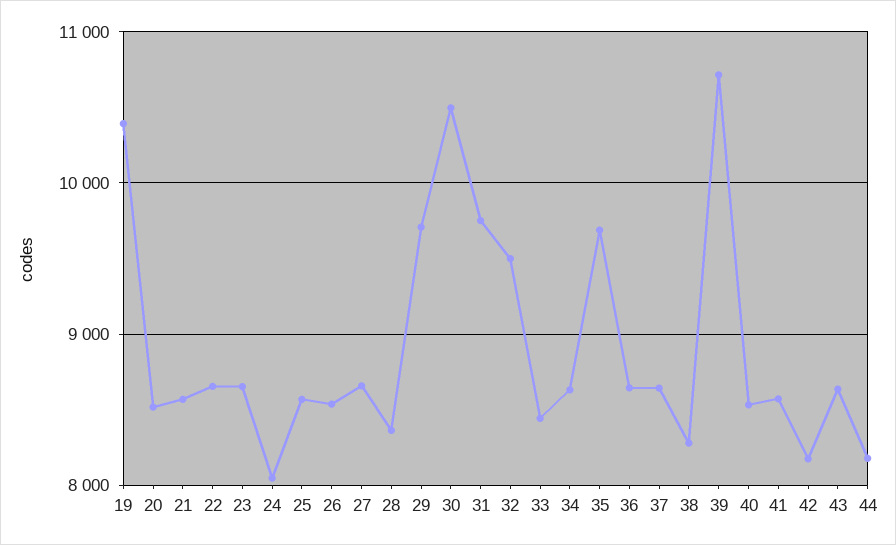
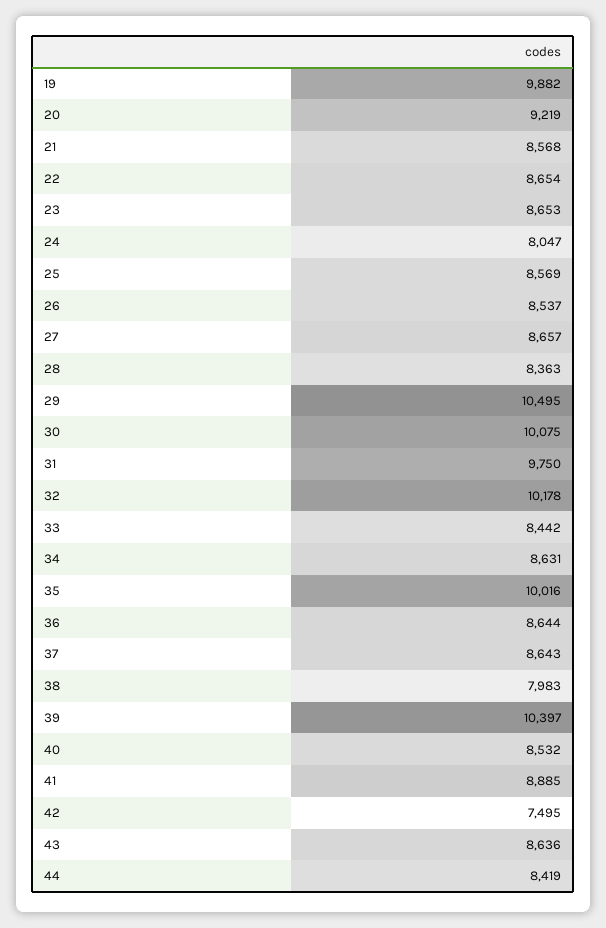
  {
-   "19": 10400,
+   "19": 9882,
-   "20": 8500,
+   "20": 9219,
    "21": 8568,
    "22": 8654,
    "23": 8653,
    "24": 8047,
    "25": 8569,
    "26": 8537,
    "27": 8657,
    "28": 8363,
-   "29": 9700,
+   "29": 10495,
-   "30": 10500,
+   "30": 10075,
    "31": 9750,
-   "32": 9500,
+   "32": 10178,
    "33": 8442,
    "34": 8631,
-   "35": 9700,
+   "35": 10016,
    "36": 8644,
    "37": 8643,
-   "38": 8300,
+   "38": 7983,
-   "39": 10700,
+   "39": 10397,
    "40": 8532,
-   "41": 8600,
+   "41": 8885,
-   "42": 8200,
+   "42": 7495,
    "43": 8636,
-   "44": 8200
+   "44": 8419
  }

